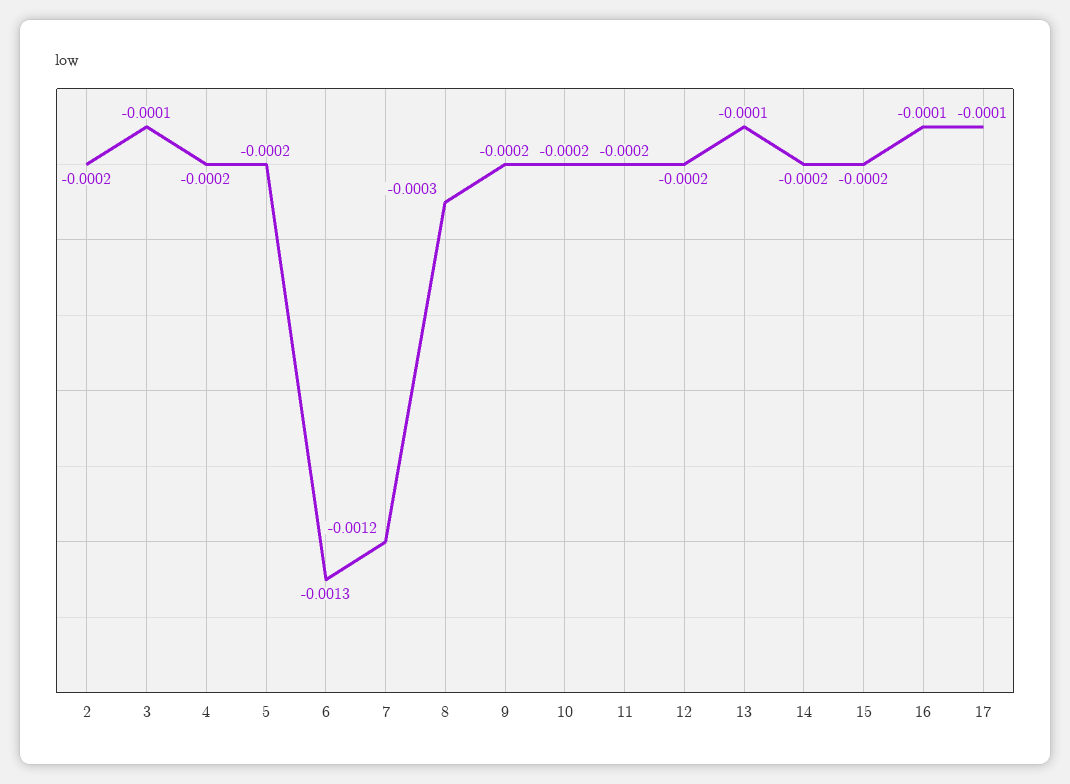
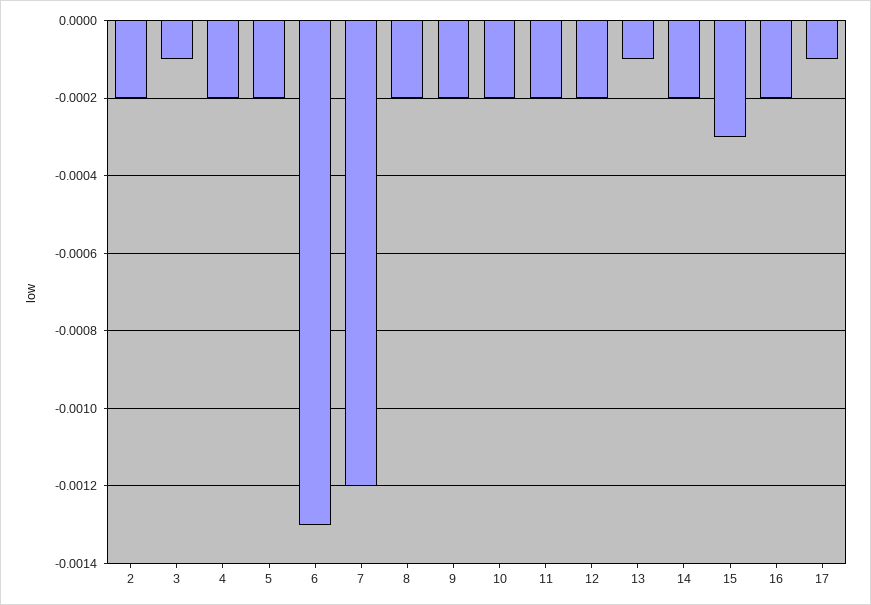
  {
    "2": -0.0002,
    "3": -0.0001,
    "4": -0.0002,
    "5": -0.0002,
    "6": -0.0013,
    "7": -0.0012,
-   "8": -0.0003,
+   "8": -0.0002,
    "9": -0.0002,
    "10": -0.0002,
    "11": -0.0002,
    "12": -0.0002,
    "13": -0.0001,
    "14": -0.0002,
-   "15": -0.0002,
+   "15": -0.0003,
-   "16": -0.0001,
+   "16": -0.0002,
    "17": -0.0001
  }

